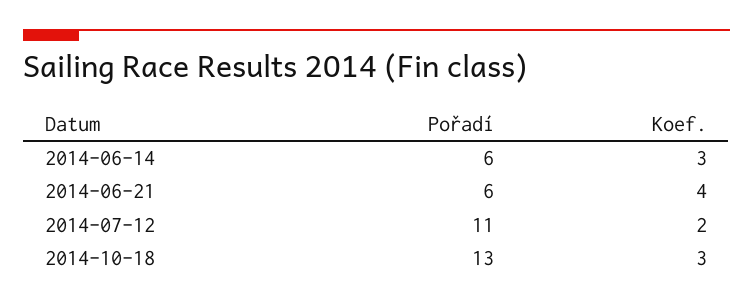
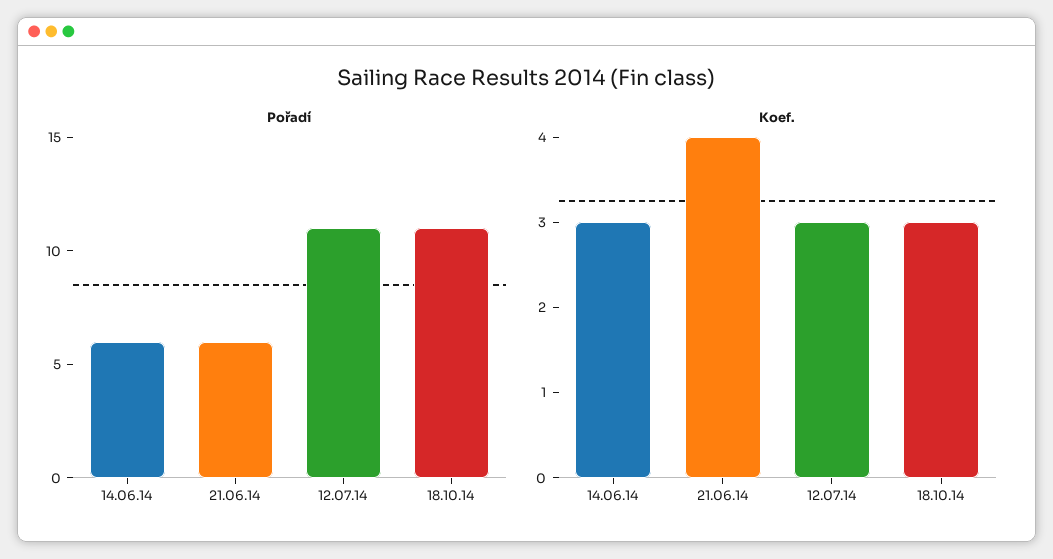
  {
    "Pořadí": {
      "2014-06-14": 6,
      "2014-06-21": 6,
      "2014-07-12": 11,
-     "2014-10-18": 13
+     "2014-10-18": 11
    },
    "Koef.": {
      "2014-06-14": 3,
      "2014-06-21": 4,
-     "2014-07-12": 2,
+     "2014-07-12": 3,
      "2014-10-18": 3
    }
  }

